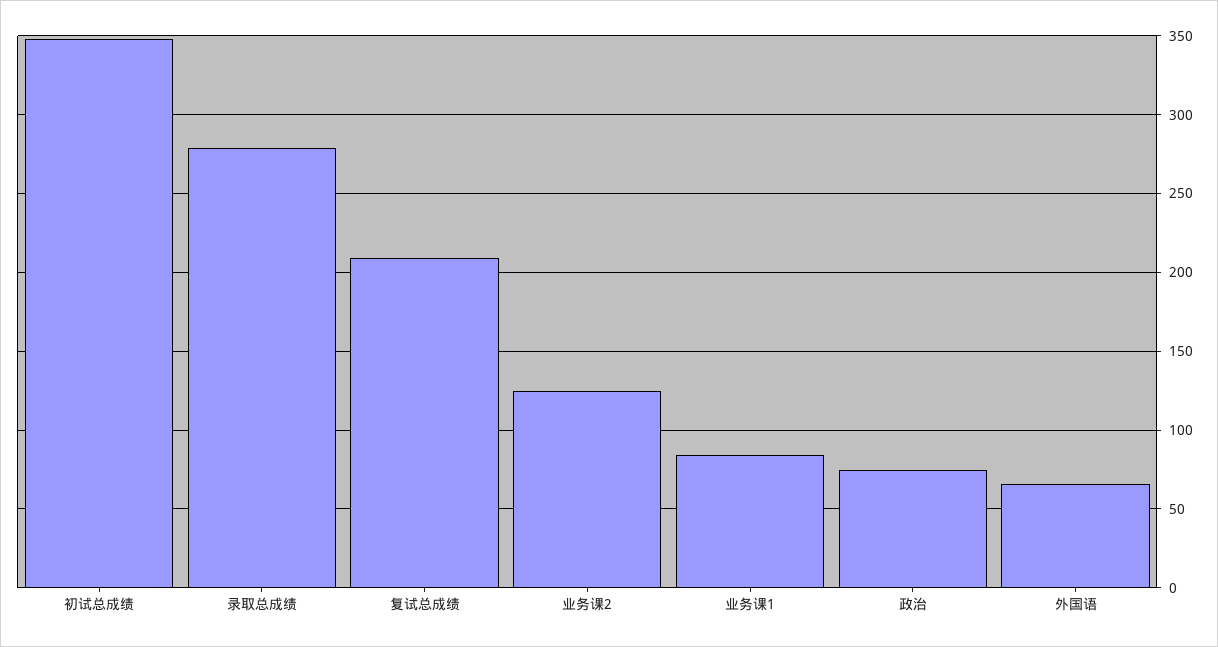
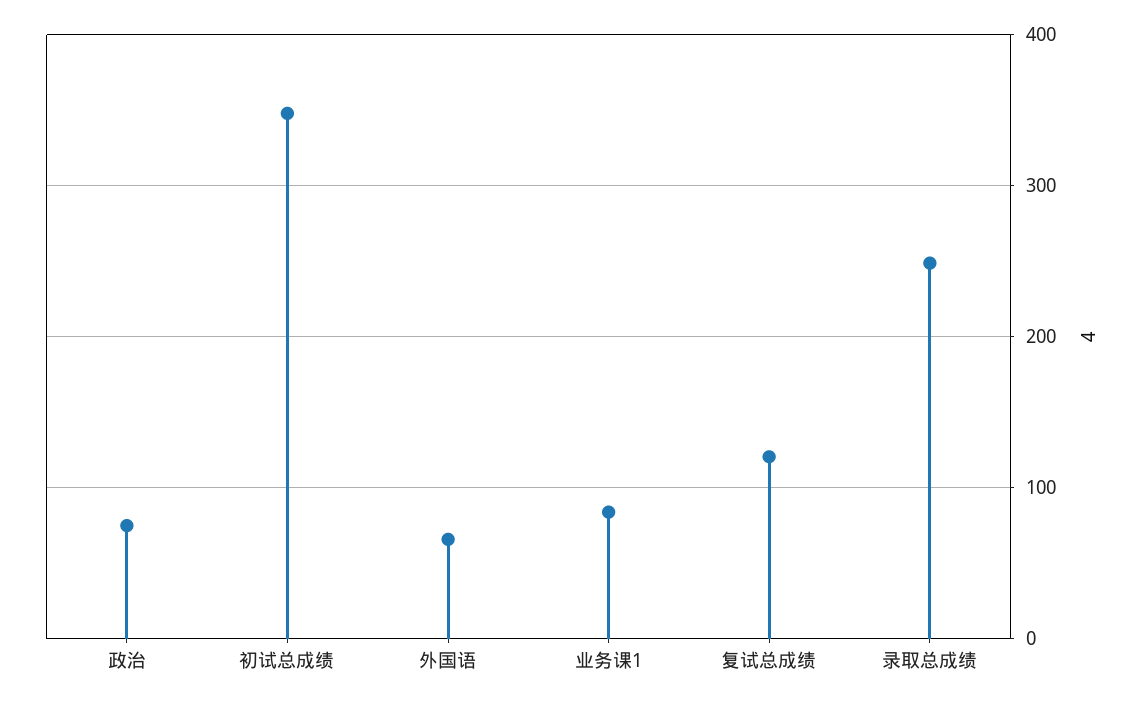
  {
    "初试总成绩": 350,
-   "录取总成绩": 280,
+   "录取总成绩": 250,
-   "复试总成绩": 210,
+   "复试总成绩": 120,
-   "业务课2": 125,
    "业务课1": 85,
    "政治": 75,
    "外国语": 65
  }

